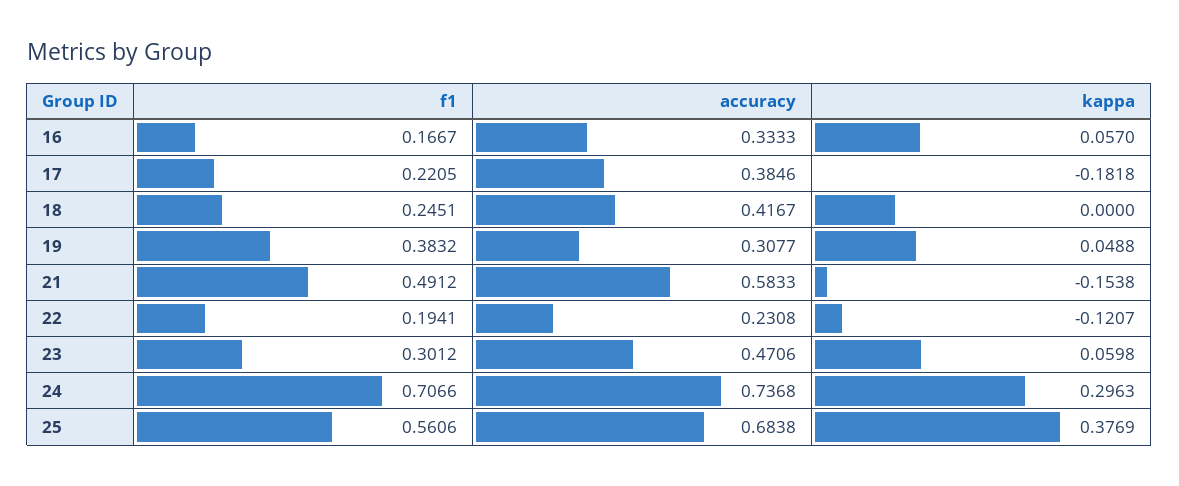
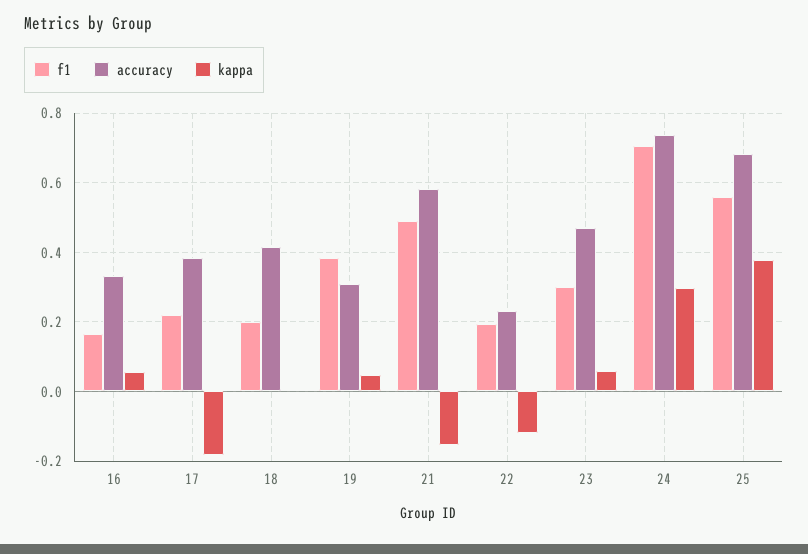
  {
    "f1": {
      "16": 0.1667,
      "17": 0.2205,
-     "18": 0.2451,
+     "18": 0.2,
      "19": 0.3832,
      "21": 0.4912,
      "22": 0.1941,
      "23": 0.3012,
      "24": 0.7066,
      "25": 0.5606
    },
    "accuracy": {
      "16": 0.3333,
      "17": 0.3846,
      "18": 0.4167,
      "19": 0.3077,
      "21": 0.5833,
      "22": 0.2308,
      "23": 0.4706,
      "24": 0.7368,
      "25": 0.6838
    },
    "kappa": {
      "16": 0.057,
      "17": -0.1818,
      "18": 0,
      "19": 0.0488,
      "21": -0.1538,
      "22": -0.1207,
      "23": 0.0598,
      "24": 0.2963,
      "25": 0.3769
    }
  }

